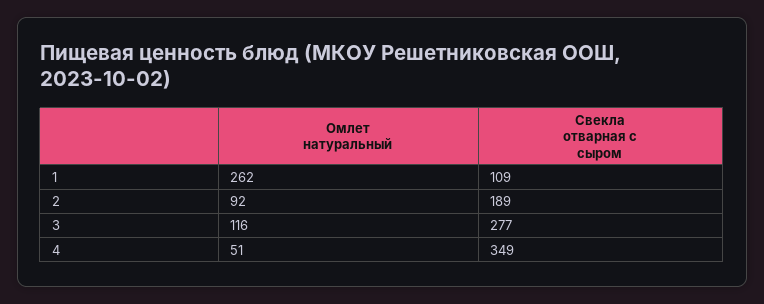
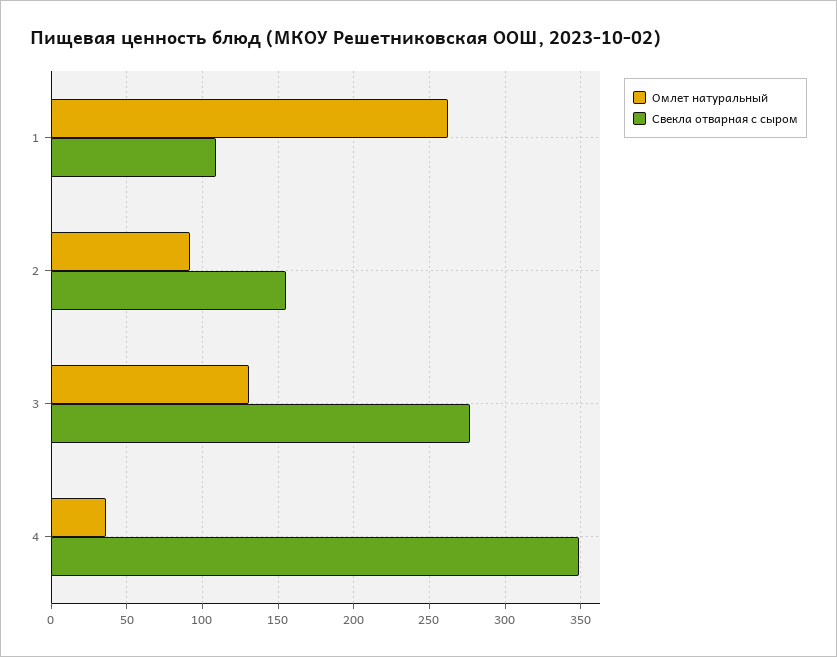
  {
    "Омлет натуральный": {
      "1": 262,
      "2": 92,
-     "3": 116,
+     "3": 130,
-     "4": 51
+     "4": 35
    },
    "Свекла отварная с сыром": {
      "1": 109,
-     "2": 189,
+     "2": 155,
      "3": 277,
      "4": 349
    }
  }

